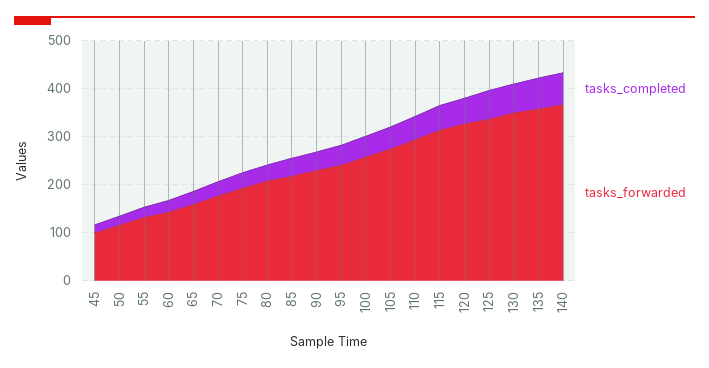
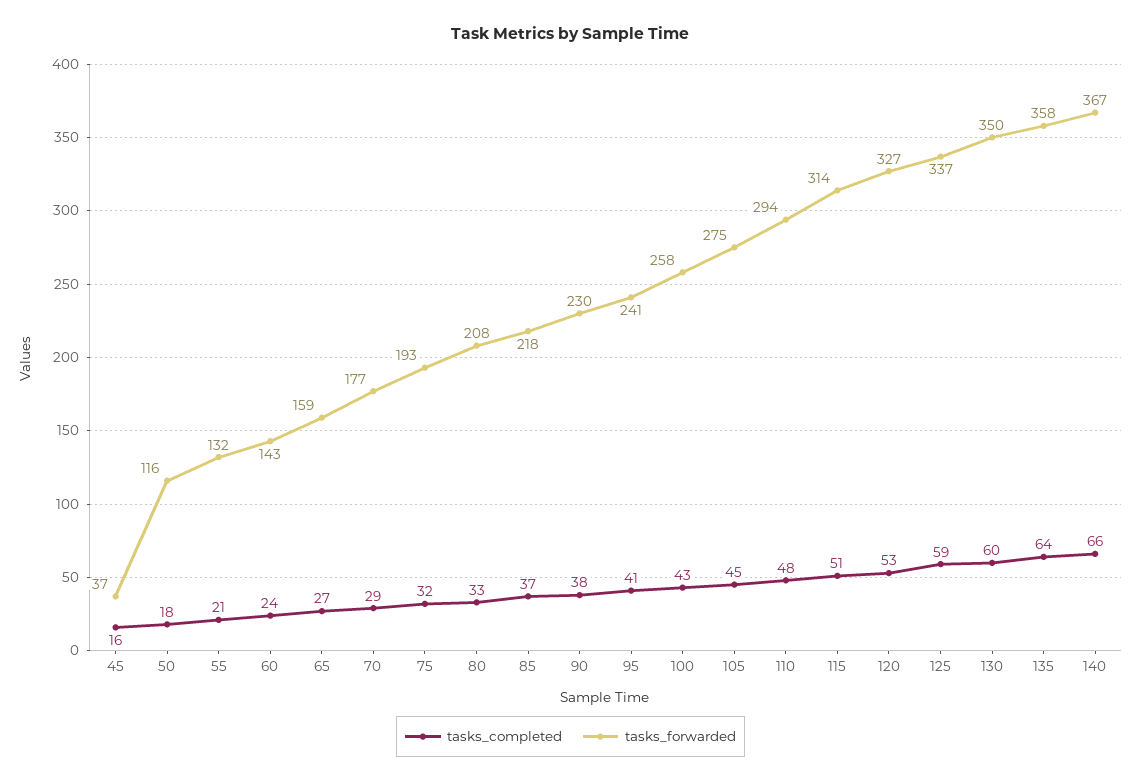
  {
    "tasks_completed": {
      "45": 16,
      "50": 18,
      "55": 21,
      "60": 24,
      "65": 27,
      "70": 29,
      "75": 32,
      "80": 33,
      "85": 37,
      "90": 38,
      "95": 41,
      "100": 43,
      "105": 45,
      "110": 48,
      "115": 51,
      "120": 53,
      "125": 59,
      "130": 60,
      "135": 64,
      "140": 66
    },
    "tasks_forwarded": {
-     "45": 100,
+     "45": 37,
      "50": 116,
      "55": 132,
      "60": 143,
      "65": 159,
      "70": 177,
      "75": 193,
      "80": 208,
      "85": 218,
      "90": 230,
      "95": 241,
      "100": 258,
      "105": 275,
      "110": 294,
      "115": 314,
      "120": 327,
      "125": 337,
      "130": 350,
      "135": 358,
      "140": 367
    }
  }

